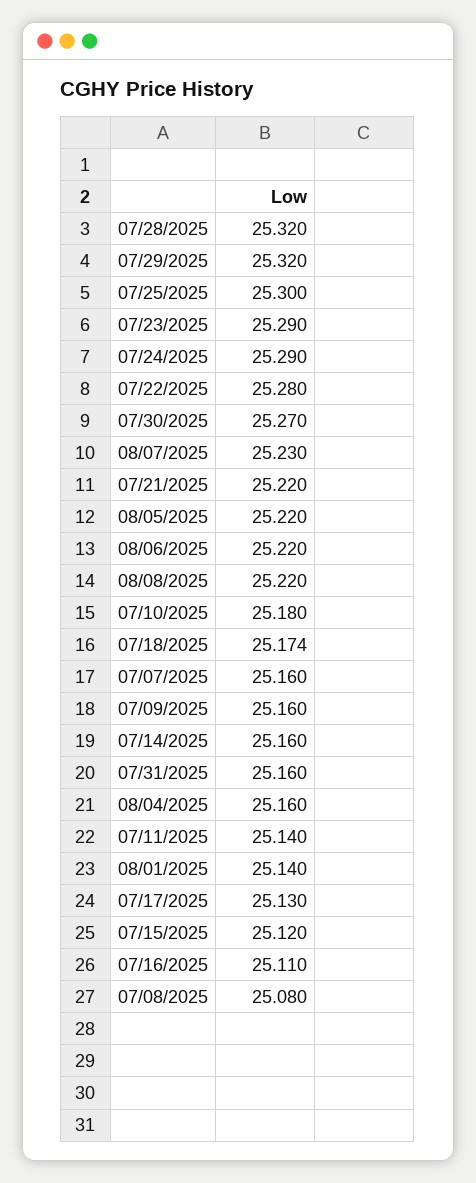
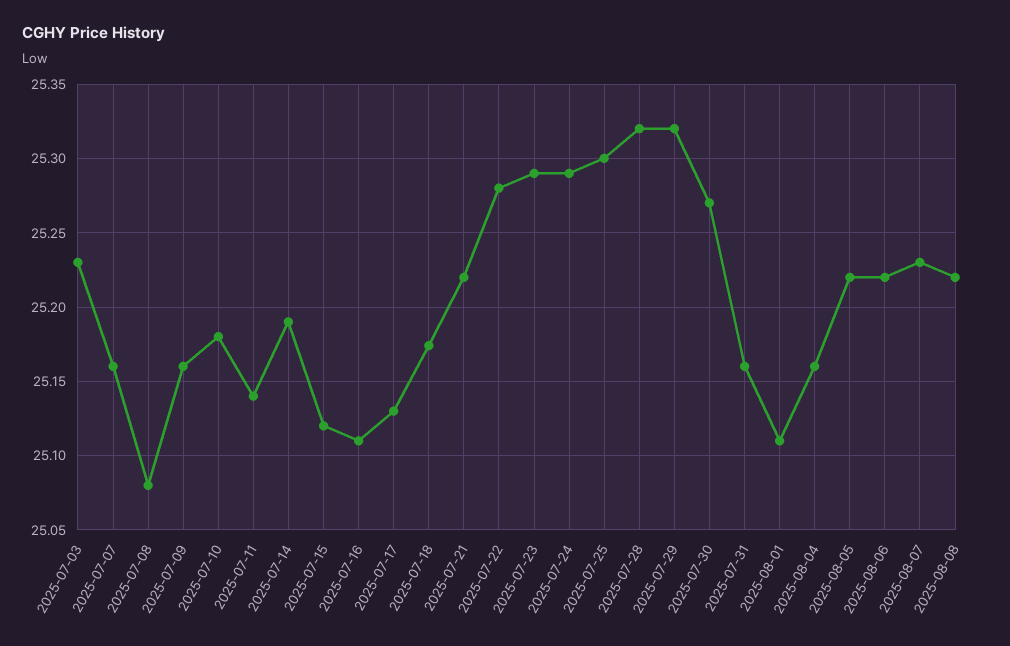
  {
    "07/28/2025": 25.32,
    "07/29/2025": 25.32,
    "07/25/2025": 25.3,
    "07/23/2025": 25.29,
    "07/24/2025": 25.29,
    "07/22/2025": 25.28,
    "07/30/2025": 25.27,
    "08/07/2025": 25.23,
    "07/21/2025": 25.22,
    "08/05/2025": 25.22,
    "08/06/2025": 25.22,
    "08/08/2025": 25.22,
    "07/10/2025": 25.18,
    "07/18/2025": 25.174,
    "07/07/2025": 25.16,
    "07/09/2025": 25.16,
-   "07/14/2025": 25.16,
+   "07/14/2025": 25.19,
    "07/31/2025": 25.16,
    "08/04/2025": 25.16,
    "07/11/2025": 25.14,
-   "08/01/2025": 25.14,
+   "08/01/2025": 25.11,
    "07/17/2025": 25.13,
    "07/15/2025": 25.12,
    "07/16/2025": 25.11,
-   "07/08/2025": 25.08
+   "07/08/2025": 25.08,
+   "2025-07-03": 25.23
  }

